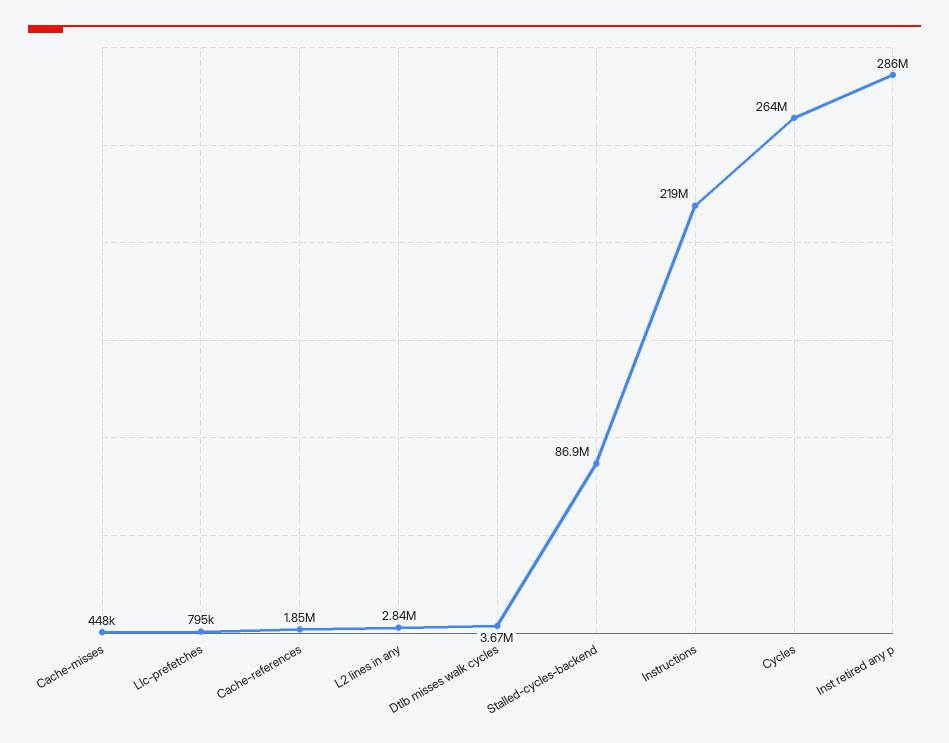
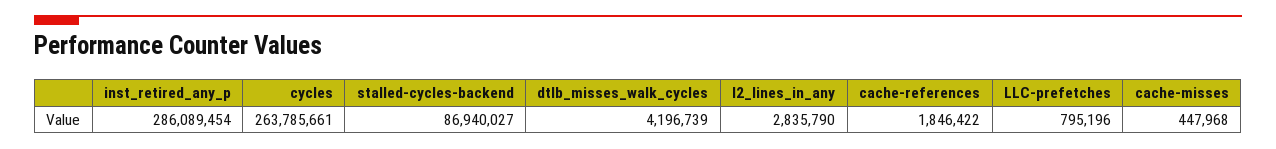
  {
    "Cache-misses": 447968,
    "Llc-prefetches": 795196,
    "Cache-references": 1846422,
    "L2 lines in any": 2835790,
-   "Dtlb misses walk cycles": 3670000,
+   "Dtlb misses walk cycles": 4196739,
    "Stalled-cycles-backend": 86940027,
-   "Instructions": 219000000,
    "Cycles": 263785661,
    "Inst retired any p": 286089454
  }

